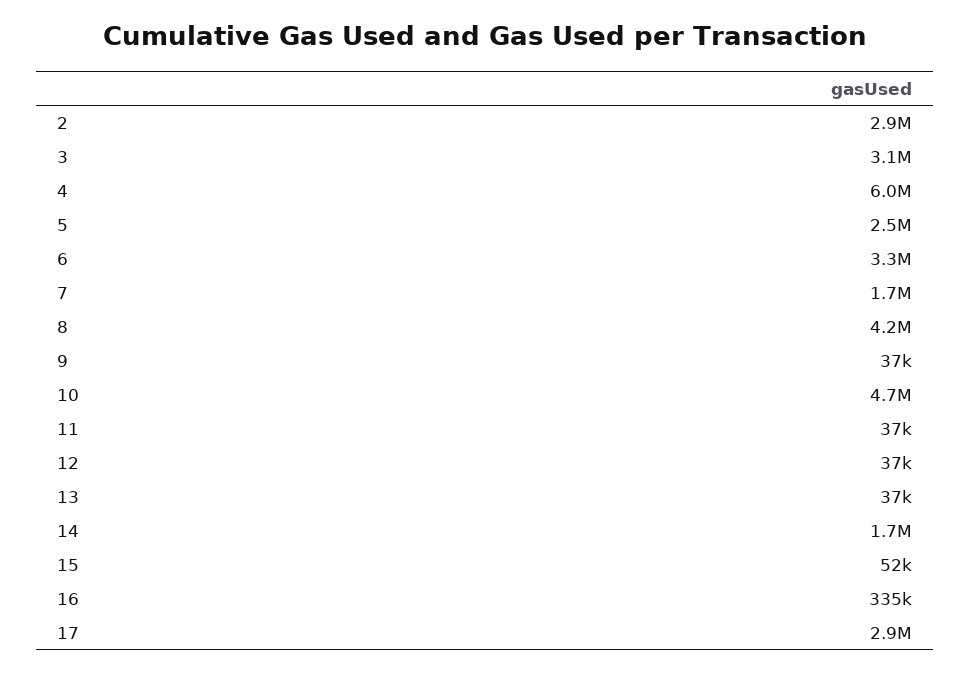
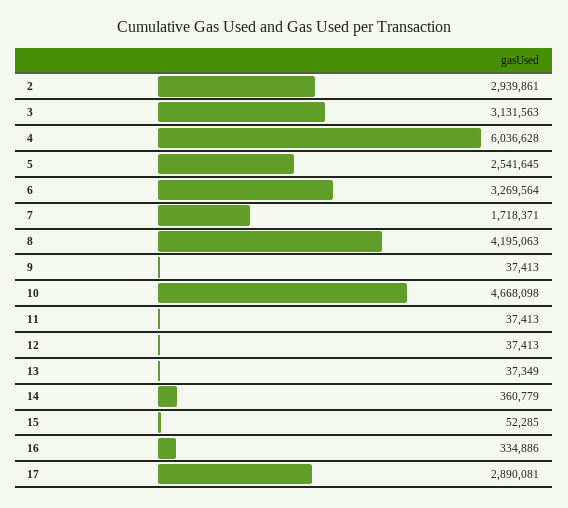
  {
    "2": 2939861,
    "3": 3131563,
    "4": 6036628,
    "5": 2541645,
    "6": 3269564,
    "7": 1718371,
    "8": 4195063,
    "9": 37413,
    "10": 4668098,
    "11": 37413,
    "12": 37413,
    "13": 37349,
-   "14": 1700000,
+   "14": 360779,
    "15": 52285,
    "16": 334886,
    "17": 2890081
  }

